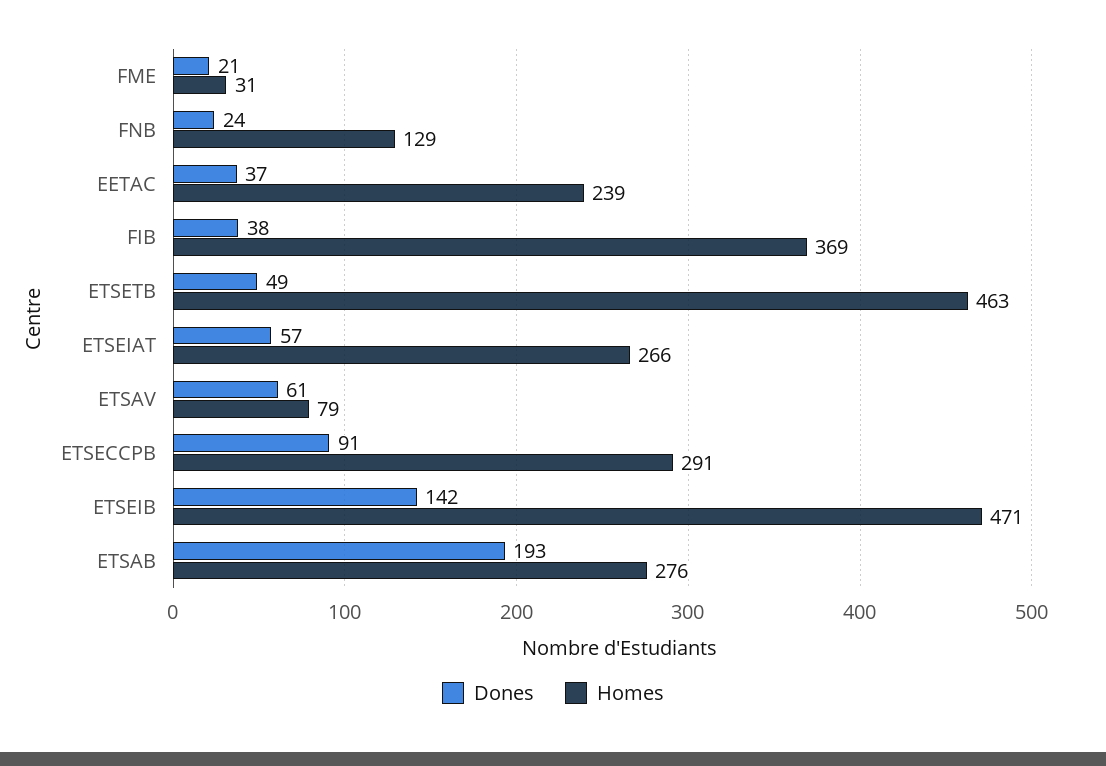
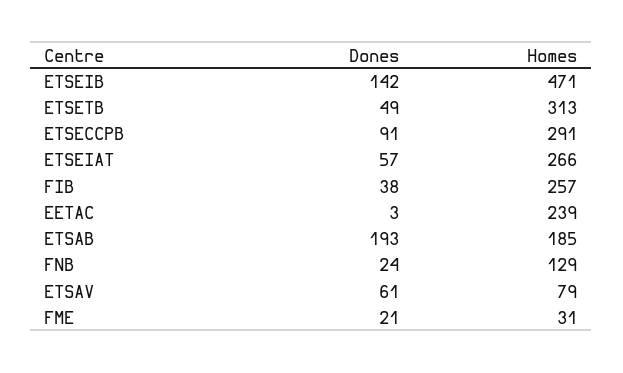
  {
    "Dones": {
      "FME": 21,
      "FNB": 24,
-     "EETAC": 37,
+     "EETAC": 3,
      "FIB": 38,
      "ETSETB": 49,
      "ETSEIAT": 57,
      "ETSAV": 61,
      "ETSECCPB": 91,
      "ETSEIB": 142,
      "ETSAB": 193
    },
    "Homes": {
      "FME": 31,
      "FNB": 129,
      "EETAC": 239,
-     "FIB": 369,
+     "FIB": 257,
-     "ETSETB": 463,
+     "ETSETB": 313,
      "ETSEIAT": 266,
      "ETSAV": 79,
      "ETSECCPB": 291,
      "ETSEIB": 471,
-     "ETSAB": 276
+     "ETSAB": 185
    }
  }

